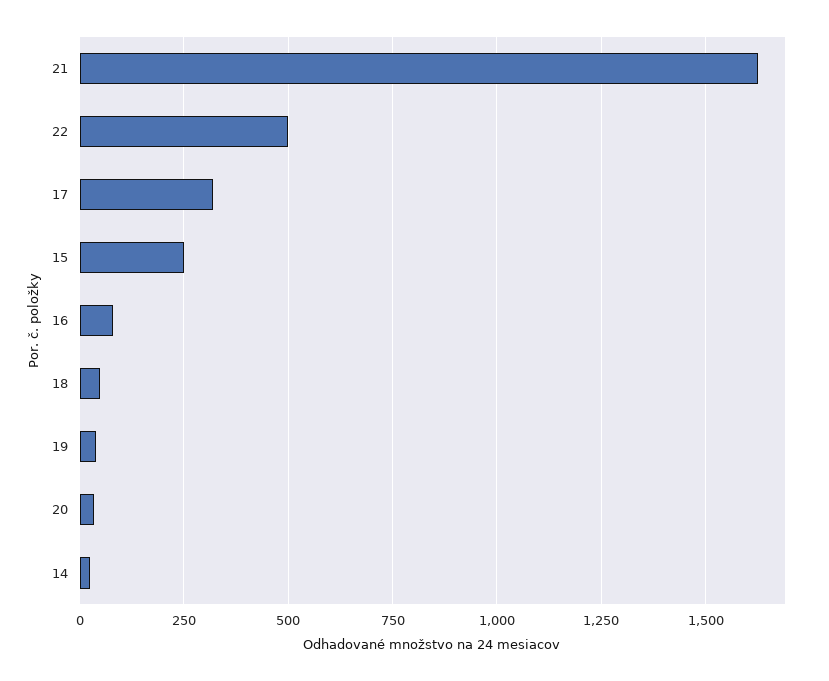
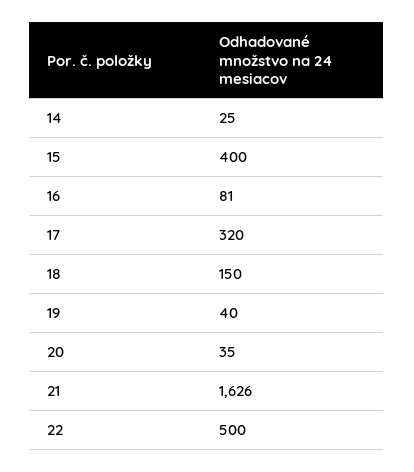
  {
    "21": 1626,
    "22": 500,
    "17": 320,
-   "15": 250,
+   "15": 400,
    "16": 81,
-   "18": 50,
+   "18": 150,
    "19": 40,
    "20": 35,
    "14": 25
  }

